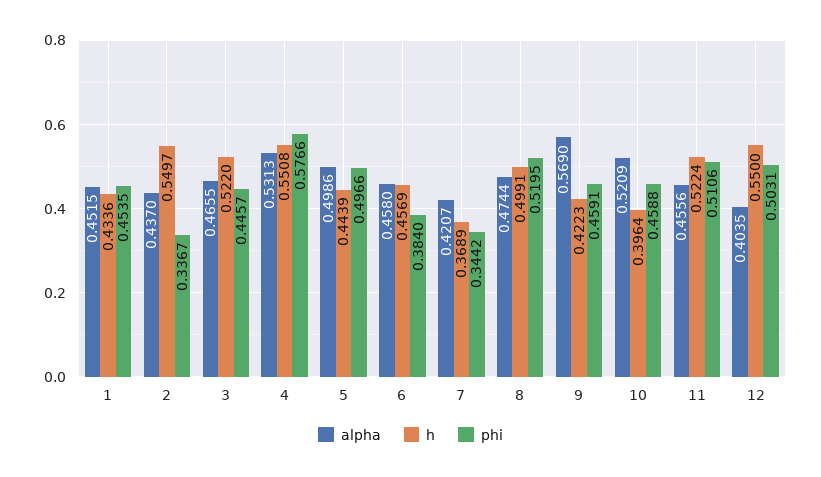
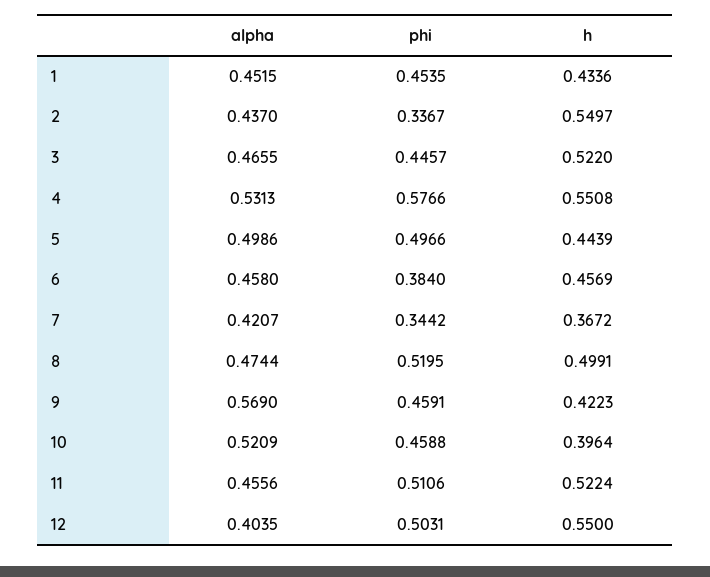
  {
    "alpha": {
      "1": 0.4515,
      "2": 0.437,
      "3": 0.4655,
      "4": 0.5313,
      "5": 0.4986,
      "6": 0.458,
      "7": 0.4207,
      "8": 0.4744,
      "9": 0.569,
      "10": 0.5209,
      "11": 0.4556,
      "12": 0.4035
    },
    "h": {
      "1": 0.4336,
      "2": 0.5497,
      "3": 0.522,
      "4": 0.5508,
      "5": 0.4439,
      "6": 0.4569,
-     "7": 0.3689,
+     "7": 0.3672,
      "8": 0.4991,
      "9": 0.4223,
      "10": 0.3964,
      "11": 0.5224,
      "12": 0.55
    },
    "phi": {
      "1": 0.4535,
      "2": 0.3367,
      "3": 0.4457,
      "4": 0.5766,
      "5": 0.4966,
      "6": 0.384,
      "7": 0.3442,
      "8": 0.5195,
      "9": 0.4591,
      "10": 0.4588,
      "11": 0.5106,
      "12": 0.5031
    }
  }

